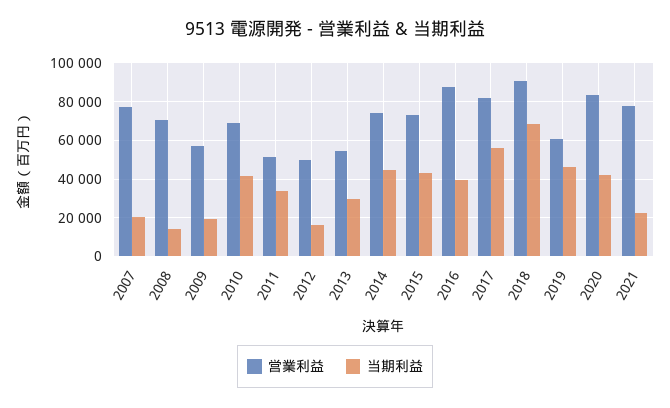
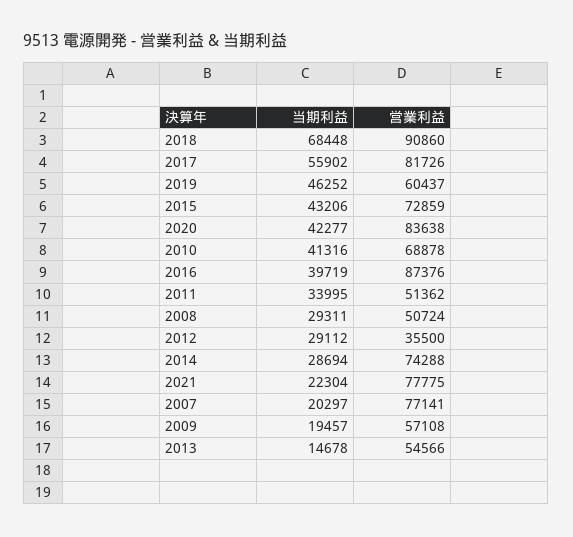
  {
    "営業利益": {
      "2007": 77141,
-     "2008": 70000,
+     "2008": 50724,
      "2009": 57108,
      "2010": 68878,
      "2011": 51362,
-     "2012": 50000,
+     "2012": 35500,
      "2013": 54566,
      "2014": 74288,
      "2015": 72859,
      "2016": 87376,
      "2017": 81726,
      "2018": 90860,
      "2019": 60437,
      "2020": 83638,
      "2021": 77775
    },
    "当期利益": {
      "2007": 20297,
-     "2008": 15000,
+     "2008": 29311,
      "2009": 19457,
      "2010": 41316,
      "2011": 33995,
-     "2012": 15000,
+     "2012": 29112,
-     "2013": 30000,
+     "2013": 14678,
-     "2014": 45000,
+     "2014": 28694,
      "2015": 43206,
      "2016": 39719,
      "2017": 55902,
      "2018": 68448,
      "2019": 46252,
      "2020": 42277,
      "2021": 22304
    }
  }

